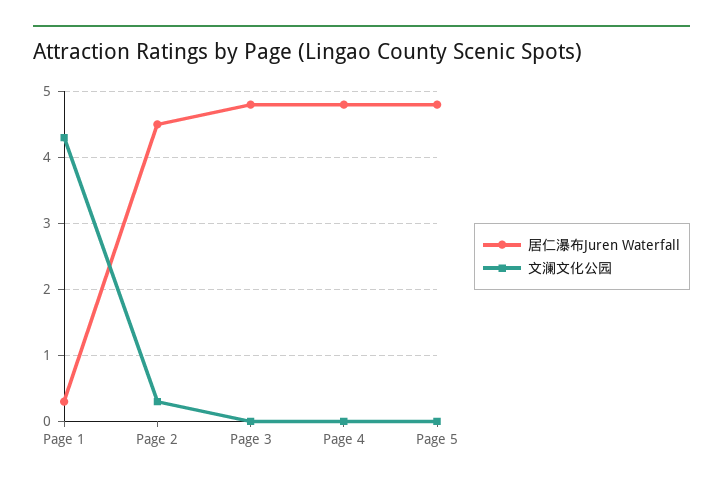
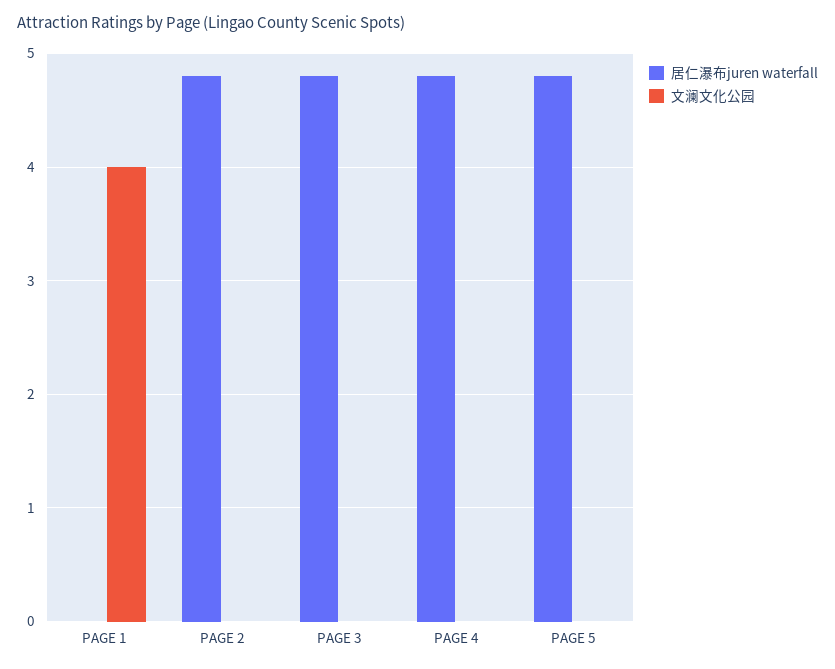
  {
    "居仁瀑布Juren Waterfall": {
-     "Page 1": 0.3,
+     "Page 1": 0,
-     "Page 2": 4.5,
+     "Page 2": 4.8,
      "Page 3": 4.8,
      "Page 4": 4.8,
      "Page 5": 4.8
    },
    "文澜文化公园": {
-     "Page 1": 4.3,
+     "Page 1": 4,
-     "Page 2": 0.3,
+     "Page 2": 0,
      "Page 3": 0,
      "Page 4": 0,
      "Page 5": 0
    }
  }

